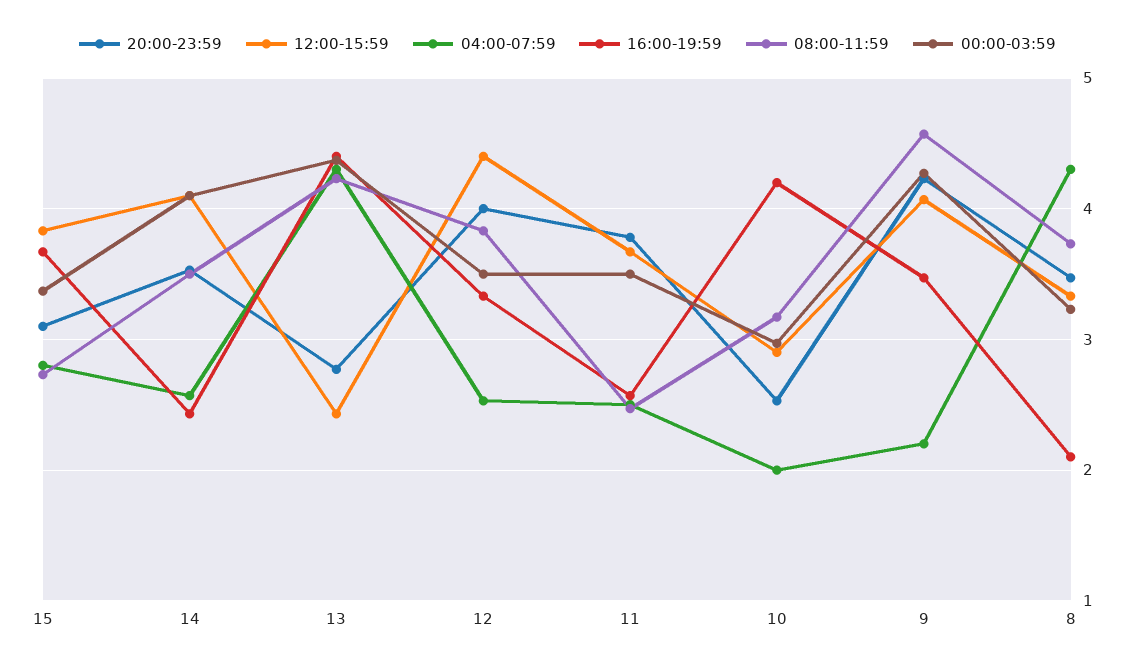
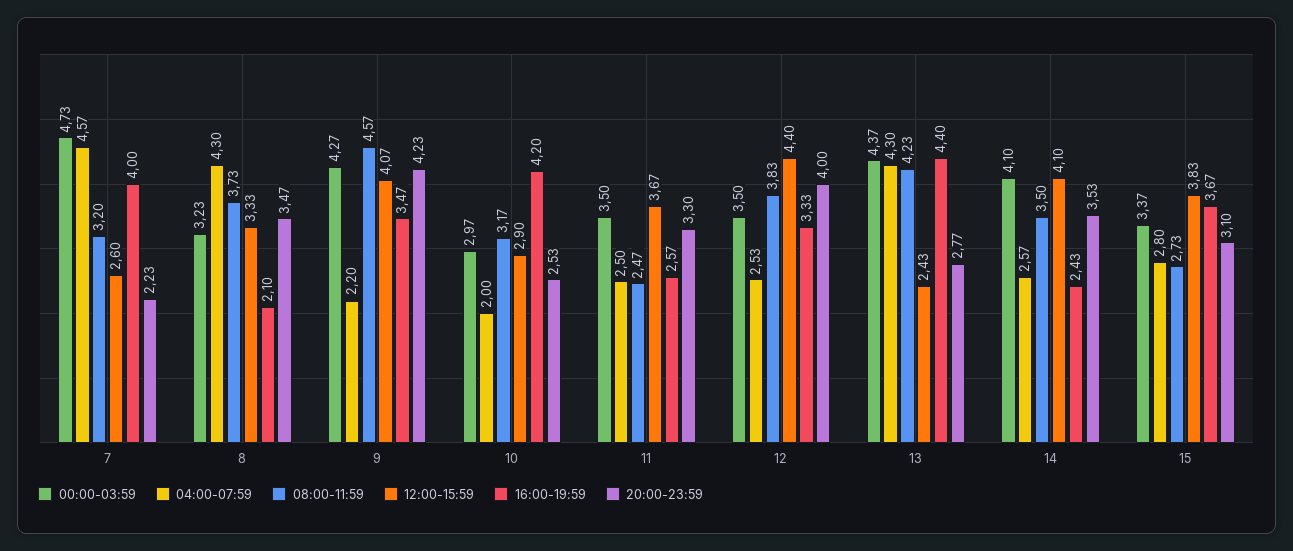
  {
    "20:00-23:59": {
      "15": 3.1,
      "14": 3.53,
      "13": 2.77,
      "12": 4,
-     "11": 3.8,
+     "11": 3.3,
      "10": 2.53,
      "9": 4.23,
-     "8": 3.47
+     "8": 3.47,
+     "7": 2.23
    },
    "12:00-15:59": {
      "15": 3.83,
      "14": 4.1,
      "13": 2.43,
      "12": 4.4,
      "11": 3.67,
      "10": 2.9,
      "9": 4.07,
-     "8": 3.33
+     "8": 3.33,
+     "7": 2.6
    },
    "04:00-07:59": {
      "15": 2.8,
      "14": 2.57,
      "13": 4.3,
      "12": 2.53,
      "11": 2.5,
      "10": 2,
      "9": 2.2,
-     "8": 4.3
+     "8": 4.3,
+     "7": 4.57
    },
    "16:00-19:59": {
      "15": 3.67,
      "14": 2.43,
      "13": 4.4,
      "12": 3.33,
      "11": 2.57,
      "10": 4.2,
      "9": 3.47,
-     "8": 2.1
+     "8": 2.1,
+     "7": 4
    },
    "08:00-11:59": {
      "15": 2.73,
      "14": 3.5,
      "13": 4.23,
      "12": 3.83,
      "11": 2.47,
      "10": 3.17,
      "9": 4.57,
-     "8": 3.73
+     "8": 3.73,
+     "7": 3.2
    },
    "00:00-03:59": {
      "15": 3.37,
      "14": 4.1,
      "13": 4.37,
      "12": 3.5,
      "11": 3.5,
      "10": 2.97,
      "9": 4.27,
-     "8": 3.23
+     "8": 3.23,
+     "7": 4.73
    }
  }

